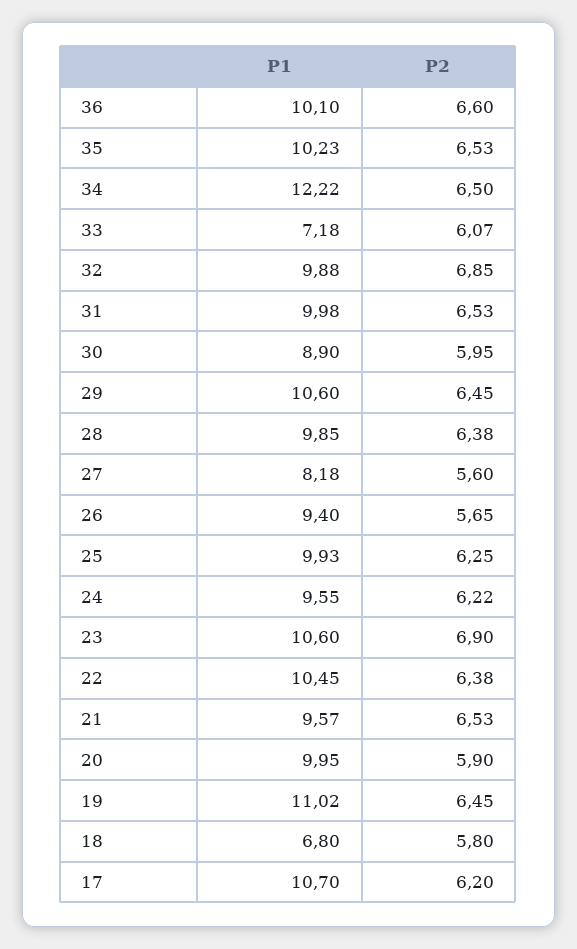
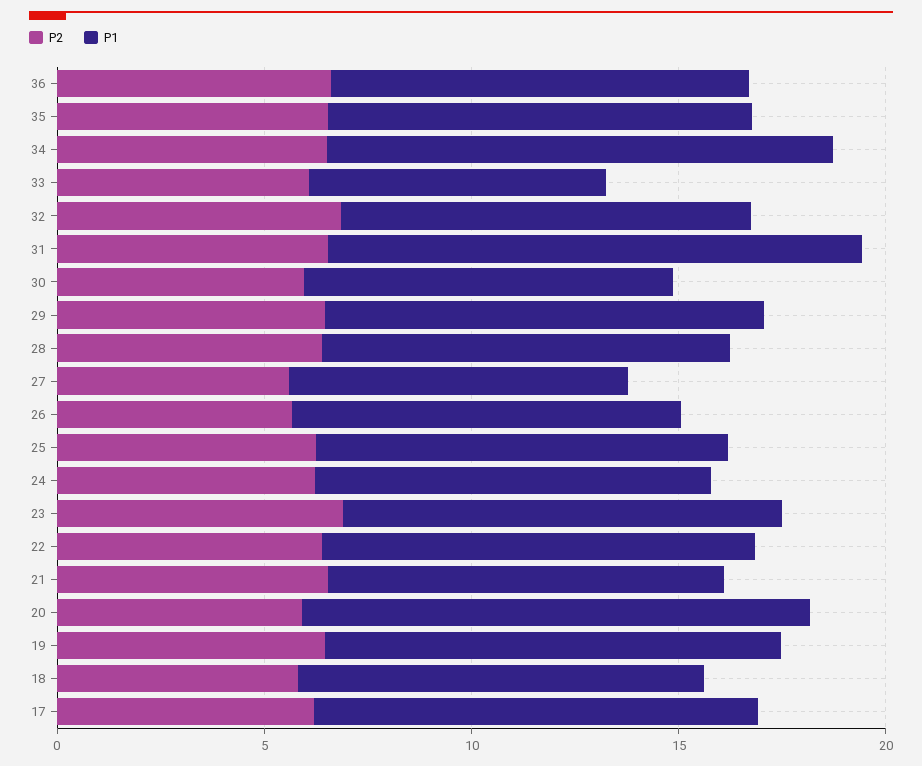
  {
    "P1": {
      "36": 10.1,
      "35": 10.23,
      "34": 12.22,
      "33": 7.18,
      "32": 9.88,
-     "31": 9.98,
+     "31": 13,
      "30": 8.9,
      "29": 10.6,
      "28": 9.85,
      "27": 8.18,
      "26": 9.4,
      "25": 9.93,
      "24": 9.55,
      "23": 10.6,
      "22": 10.45,
      "21": 9.57,
-     "20": 9.95,
+     "20": 12,
      "19": 11.02,
-     "18": 6.8,
+     "18": 10,
      "17": 10.7
    },
    "P2": {
      "36": 6.6,
      "35": 6.53,
      "34": 6.5,
      "33": 6.07,
      "32": 6.85,
      "31": 6.53,
      "30": 5.95,
      "29": 6.45,
      "28": 6.38,
      "27": 5.6,
      "26": 5.65,
      "25": 6.25,
      "24": 6.22,
      "23": 6.9,
      "22": 6.38,
      "21": 6.53,
      "20": 5.9,
      "19": 6.45,
      "18": 5.8,
      "17": 6.2
    }
  }

